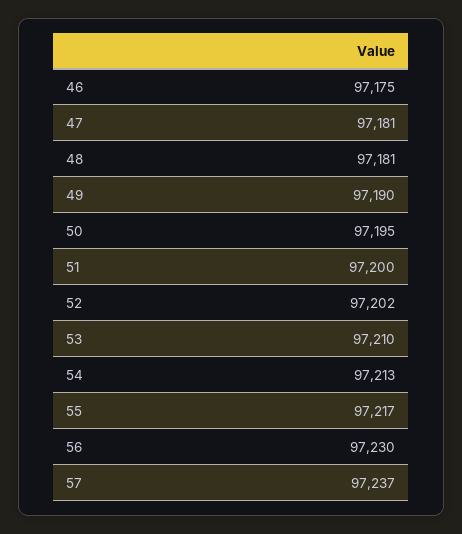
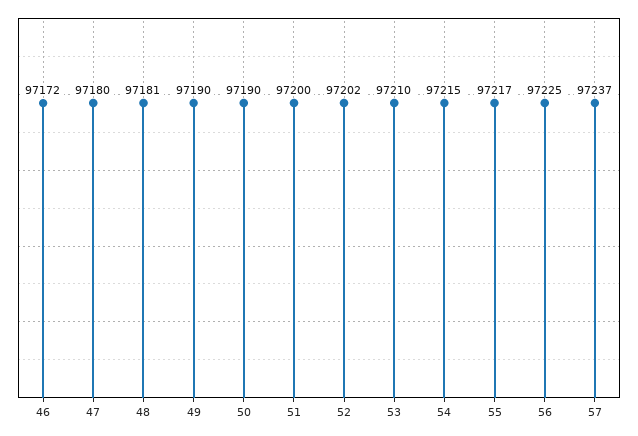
  {
-   "46": 97175,
+   "46": 97172,
-   "47": 97181,
+   "47": 97180,
    "48": 97181,
    "49": 97190,
-   "50": 97195,
+   "50": 97190,
    "51": 97200,
    "52": 97202,
    "53": 97210,
-   "54": 97213,
+   "54": 97215,
    "55": 97217,
-   "56": 97230,
+   "56": 97225,
    "57": 97237
  }

